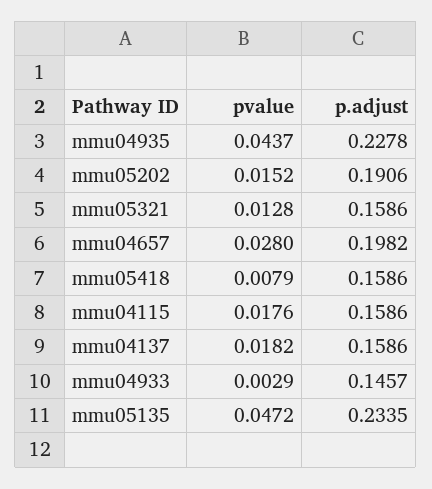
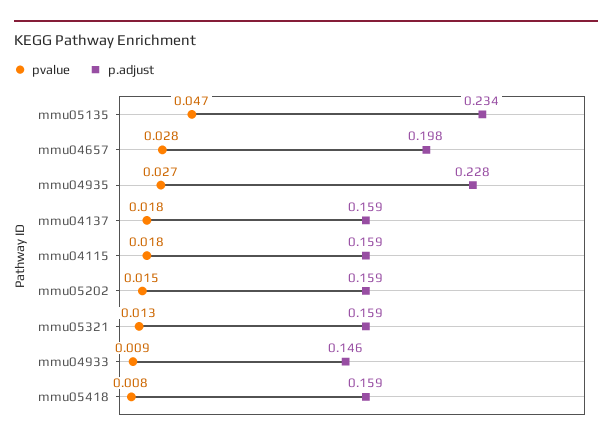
  {
    "pvalue": {
-     "mmu04935": 0.0437,
+     "mmu04935": 0.027,
      "mmu05202": 0.0152,
      "mmu05321": 0.0128,
      "mmu04657": 0.028,
      "mmu05418": 0.0079,
      "mmu04115": 0.0176,
      "mmu04137": 0.0182,
-     "mmu04933": 0.0029,
+     "mmu04933": 0.009,
      "mmu05135": 0.0472
    },
    "p.adjust": {
      "mmu04935": 0.2278,
-     "mmu05202": 0.1906,
+     "mmu05202": 0.159,
      "mmu05321": 0.1586,
      "mmu04657": 0.1982,
      "mmu05418": 0.1586,
      "mmu04115": 0.1586,
      "mmu04137": 0.1586,
      "mmu04933": 0.1457,
      "mmu05135": 0.2335
    }
  }

